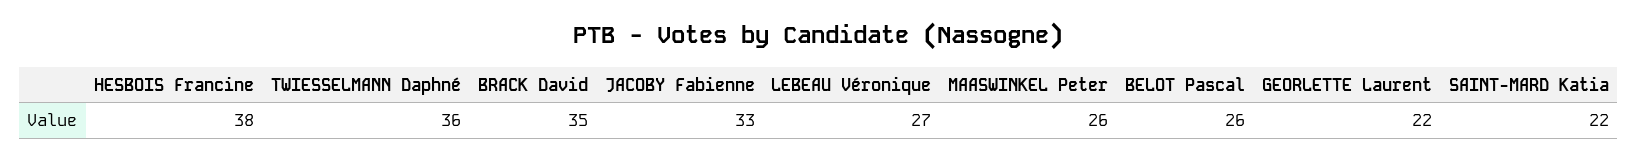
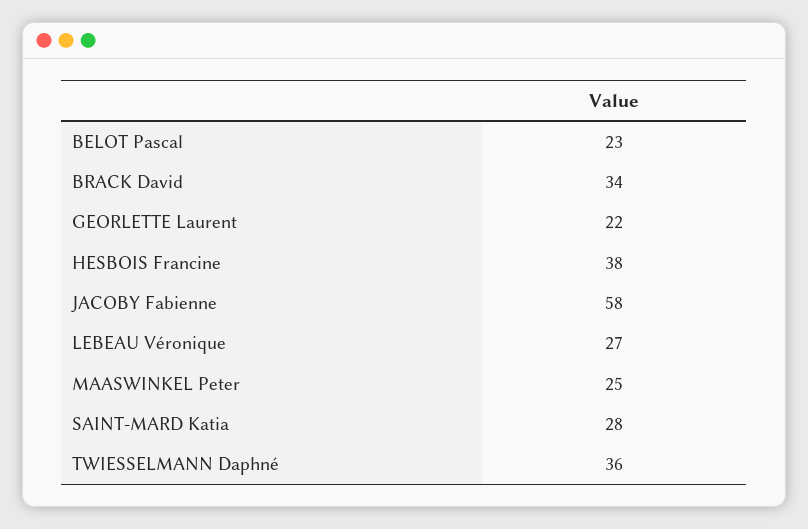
  {
    "HESBOIS Francine": 38,
    "TWIESSELMANN Daphné": 36,
-   "BRACK David": 35,
+   "BRACK David": 34,
-   "JACOBY Fabienne": 33,
+   "JACOBY Fabienne": 58,
    "LEBEAU Véronique": 27,
-   "MAASWINKEL Peter": 26,
+   "MAASWINKEL Peter": 25,
-   "BELOT Pascal": 26,
+   "BELOT Pascal": 23,
    "GEORLETTE Laurent": 22,
-   "SAINT-MARD Katia": 22
+   "SAINT-MARD Katia": 28
  }

